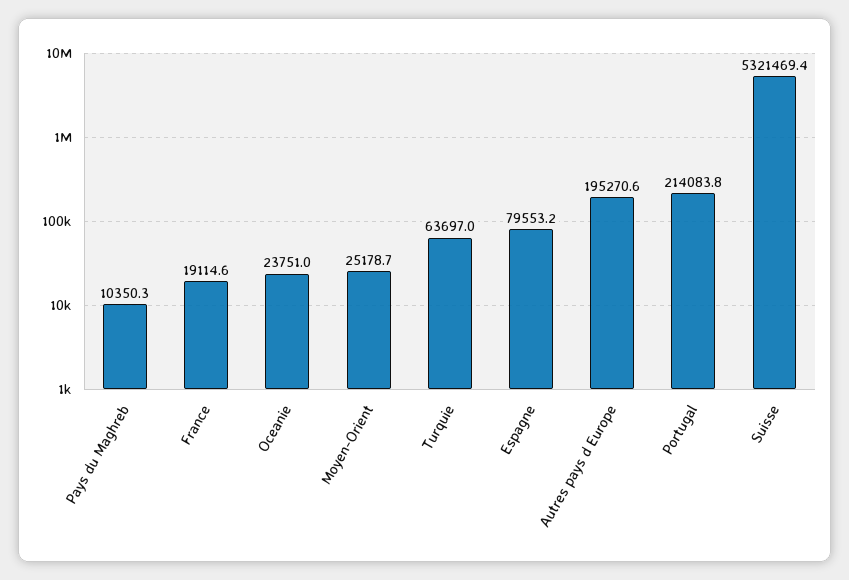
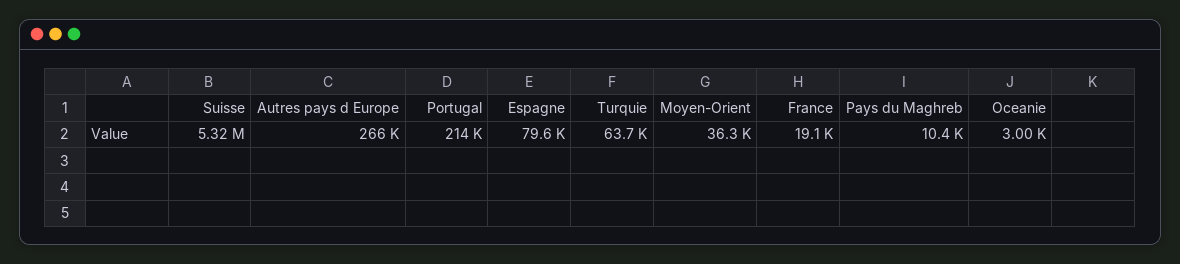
  {
    "Pays du Maghreb": 10350.3,
    "France": 19114.6,
-   "Oceanie": 23751,
+   "Oceanie": 3000,
-   "Moyen-Orient": 25178.7,
+   "Moyen-Orient": 36300,
    "Turquie": 63697,
    "Espagne": 79553.2,
-   "Autres pays d Europe": 195270.6,
+   "Autres pays d Europe": 266000,
    "Portugal": 214083.8,
    "Suisse": 5321469.4
  }

